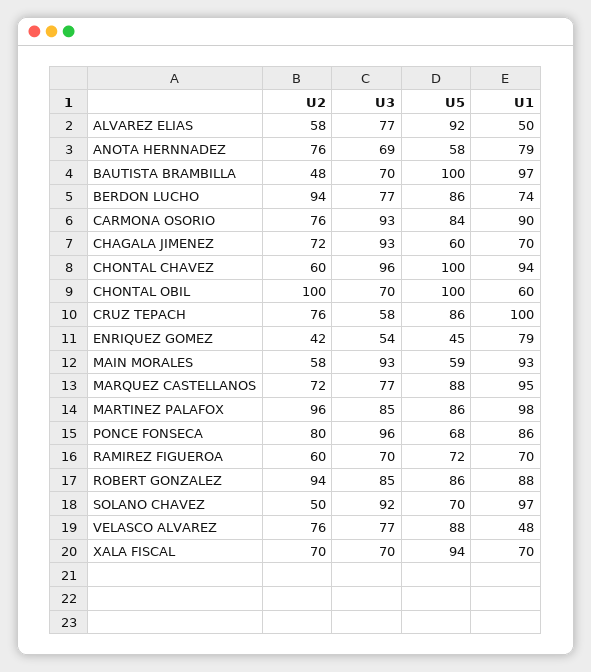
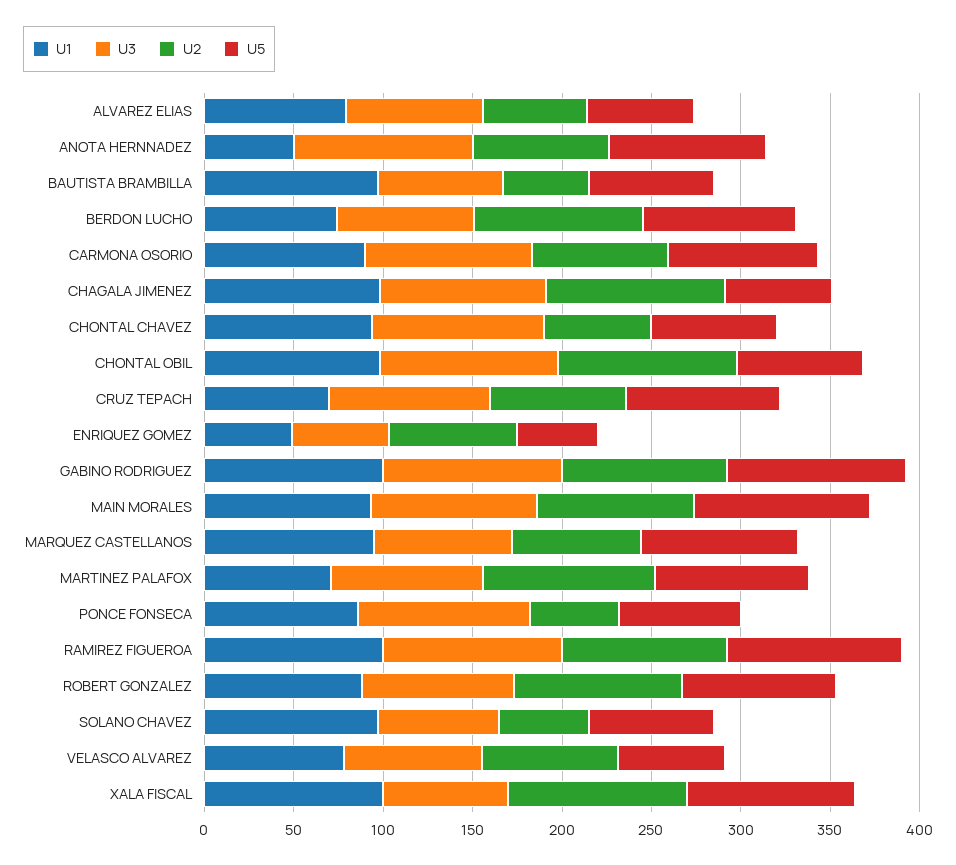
  {
    "U2": {
      "ALVAREZ ELIAS": 58,
      "ANOTA HERNNADEZ": 76,
      "BAUTISTA BRAMBILLA": 48,
      "BERDON LUCHO": 94,
      "CARMONA OSORIO": 76,
-     "CHAGALA JIMENEZ": 72,
+     "CHAGALA JIMENEZ": 100,
      "CHONTAL CHAVEZ": 60,
      "CHONTAL OBIL": 100,
      "CRUZ TEPACH": 76,
-     "ENRIQUEZ GOMEZ": 42,
+     "ENRIQUEZ GOMEZ": 70,
-     "MAIN MORALES": 58,
+     "MAIN MORALES": 90,
      "MARQUEZ CASTELLANOS": 72,
      "MARTINEZ PALAFOX": 96,
-     "PONCE FONSECA": 80,
+     "PONCE FONSECA": 50,
-     "RAMIREZ FIGUEROA": 60,
+     "RAMIREZ FIGUEROA": 90,
      "ROBERT GONZALEZ": 94,
      "SOLANO CHAVEZ": 50,
      "VELASCO ALVAREZ": 76,
-     "XALA FISCAL": 70
+     "XALA FISCAL": 100,
+     "GABINO RODRIGUEZ": 90
    },
    "U3": {
      "ALVAREZ ELIAS": 77,
-     "ANOTA HERNNADEZ": 69,
+     "ANOTA HERNNADEZ": 100,
      "BAUTISTA BRAMBILLA": 70,
      "BERDON LUCHO": 77,
      "CARMONA OSORIO": 93,
      "CHAGALA JIMENEZ": 93,
      "CHONTAL CHAVEZ": 96,
-     "CHONTAL OBIL": 70,
+     "CHONTAL OBIL": 100,
-     "CRUZ TEPACH": 58,
+     "CRUZ TEPACH": 90,
      "ENRIQUEZ GOMEZ": 54,
      "MAIN MORALES": 93,
      "MARQUEZ CASTELLANOS": 77,
      "MARTINEZ PALAFOX": 85,
      "PONCE FONSECA": 96,
-     "RAMIREZ FIGUEROA": 70,
+     "RAMIREZ FIGUEROA": 100,
      "ROBERT GONZALEZ": 85,
-     "SOLANO CHAVEZ": 92,
+     "SOLANO CHAVEZ": 70,
      "VELASCO ALVAREZ": 77,
-     "XALA FISCAL": 70
+     "XALA FISCAL": 70,
+     "GABINO RODRIGUEZ": 100
    },
    "U5": {
-     "ALVAREZ ELIAS": 92,
+     "ALVAREZ ELIAS": 60,
-     "ANOTA HERNNADEZ": 58,
+     "ANOTA HERNNADEZ": 90,
-     "BAUTISTA BRAMBILLA": 100,
+     "BAUTISTA BRAMBILLA": 70,
      "BERDON LUCHO": 86,
      "CARMONA OSORIO": 84,
      "CHAGALA JIMENEZ": 60,
-     "CHONTAL CHAVEZ": 100,
+     "CHONTAL CHAVEZ": 70,
-     "CHONTAL OBIL": 100,
+     "CHONTAL OBIL": 70,
      "CRUZ TEPACH": 86,
      "ENRIQUEZ GOMEZ": 45,
-     "MAIN MORALES": 59,
+     "MAIN MORALES": 100,
      "MARQUEZ CASTELLANOS": 88,
      "MARTINEZ PALAFOX": 86,
      "PONCE FONSECA": 68,
-     "RAMIREZ FIGUEROA": 72,
+     "RAMIREZ FIGUEROA": 100,
      "ROBERT GONZALEZ": 86,
      "SOLANO CHAVEZ": 70,
-     "VELASCO ALVAREZ": 88,
+     "VELASCO ALVAREZ": 60,
-     "XALA FISCAL": 94
+     "XALA FISCAL": 94,
+     "GABINO RODRIGUEZ": 100
    },
    "U1": {
-     "ALVAREZ ELIAS": 50,
+     "ALVAREZ ELIAS": 80,
-     "ANOTA HERNNADEZ": 79,
+     "ANOTA HERNNADEZ": 50,
      "BAUTISTA BRAMBILLA": 97,
      "BERDON LUCHO": 74,
      "CARMONA OSORIO": 90,
-     "CHAGALA JIMENEZ": 70,
+     "CHAGALA JIMENEZ": 100,
      "CHONTAL CHAVEZ": 94,
-     "CHONTAL OBIL": 60,
+     "CHONTAL OBIL": 100,
-     "CRUZ TEPACH": 100,
+     "CRUZ TEPACH": 70,
-     "ENRIQUEZ GOMEZ": 79,
+     "ENRIQUEZ GOMEZ": 50,
      "MAIN MORALES": 93,
      "MARQUEZ CASTELLANOS": 95,
-     "MARTINEZ PALAFOX": 98,
+     "MARTINEZ PALAFOX": 70,
      "PONCE FONSECA": 86,
-     "RAMIREZ FIGUEROA": 70,
+     "RAMIREZ FIGUEROA": 100,
      "ROBERT GONZALEZ": 88,
      "SOLANO CHAVEZ": 97,
-     "VELASCO ALVAREZ": 48,
+     "VELASCO ALVAREZ": 80,
-     "XALA FISCAL": 70
+     "XALA FISCAL": 100,
+     "GABINO RODRIGUEZ": 100
    }
  }

